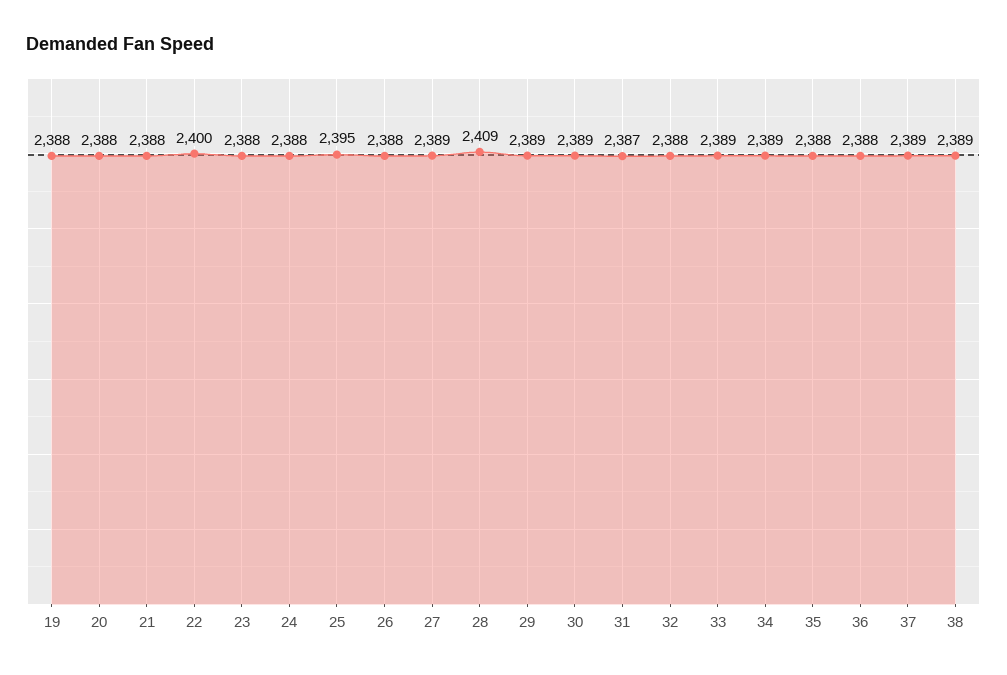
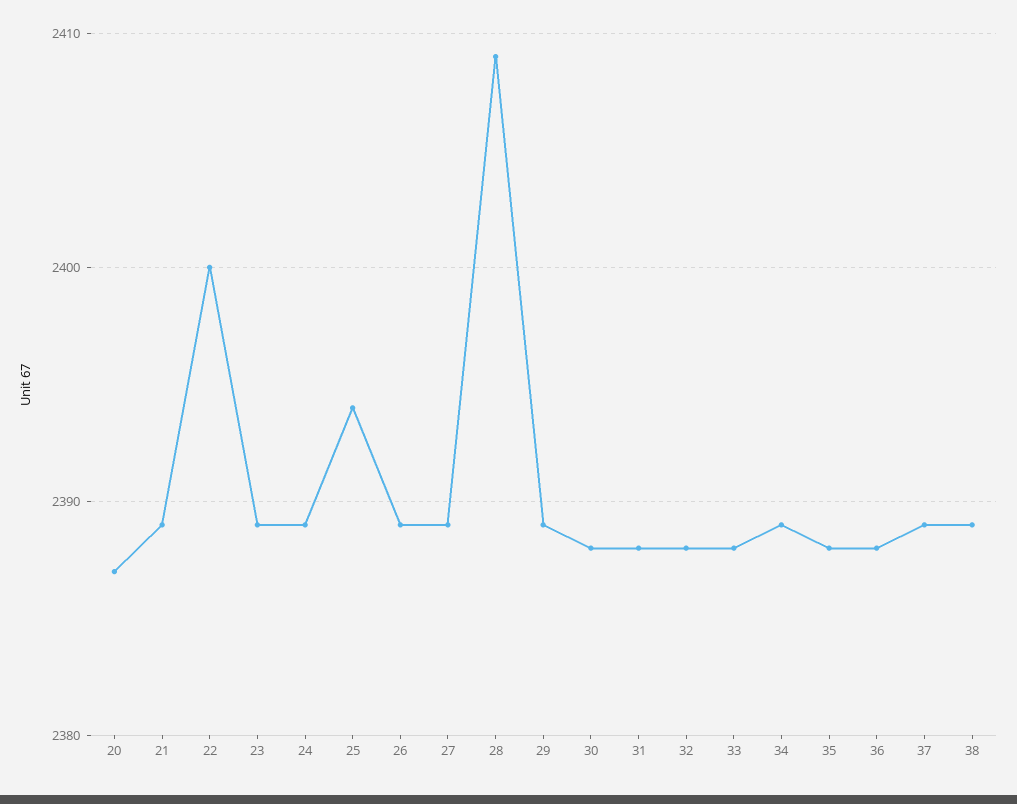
  {
-   "19": 2388,
-   "20": 2388,
+   "20": 2387,
-   "21": 2388,
+   "21": 2389,
    "22": 2400,
-   "23": 2388,
+   "23": 2389,
-   "24": 2388,
+   "24": 2389,
-   "25": 2395,
+   "25": 2394,
-   "26": 2388,
+   "26": 2389,
    "27": 2389,
    "28": 2409,
    "29": 2389,
-   "30": 2389,
+   "30": 2388,
-   "31": 2387,
+   "31": 2388,
    "32": 2388,
-   "33": 2389,
+   "33": 2388,
    "34": 2389,
    "35": 2388,
    "36": 2388,
    "37": 2389,
    "38": 2389
  }

